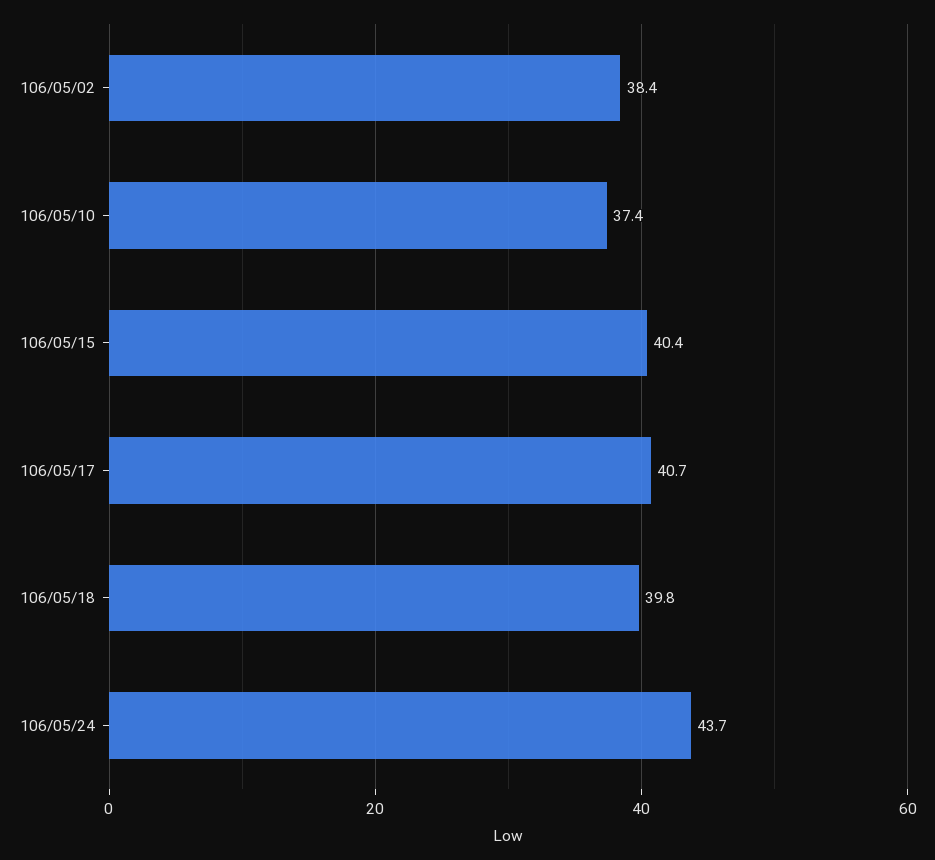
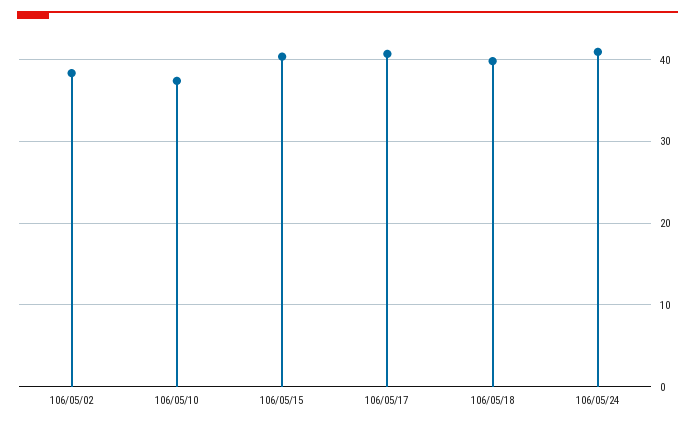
  {
    "106/05/02": 38.4,
    "106/05/10": 37.4,
    "106/05/15": 40.4,
    "106/05/17": 40.7,
    "106/05/18": 39.8,
-   "106/05/24": 43.7
+   "106/05/24": 41
  }

